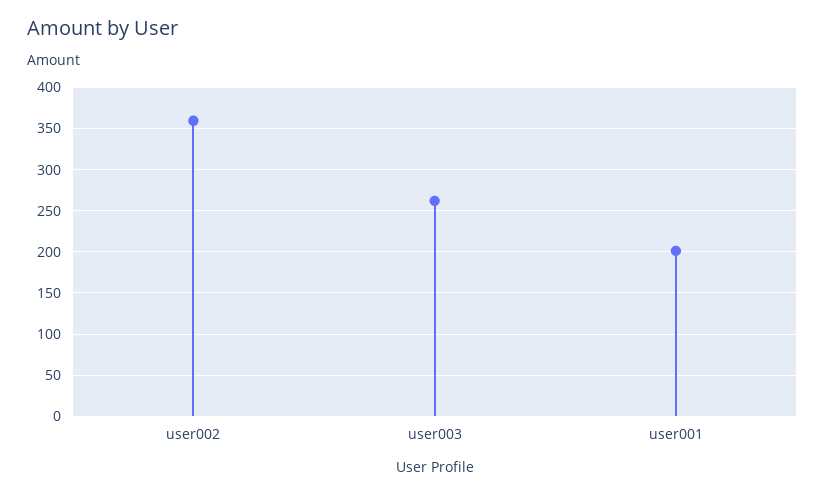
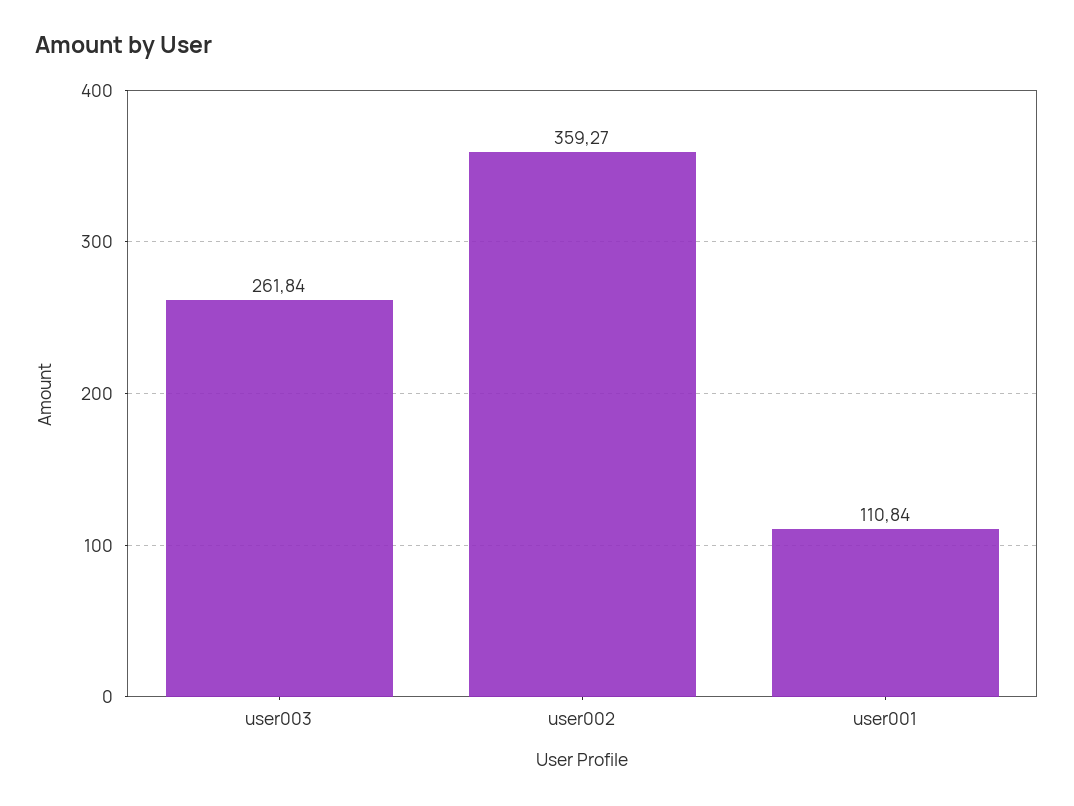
  {
    "user002": 359.27,
    "user003": 261.84,
-   "user001": 200
+   "user001": 110.84
  }

